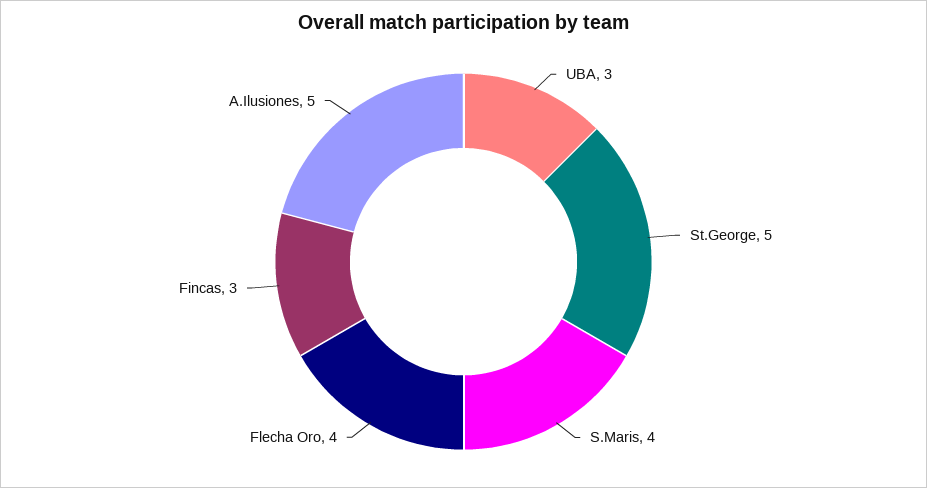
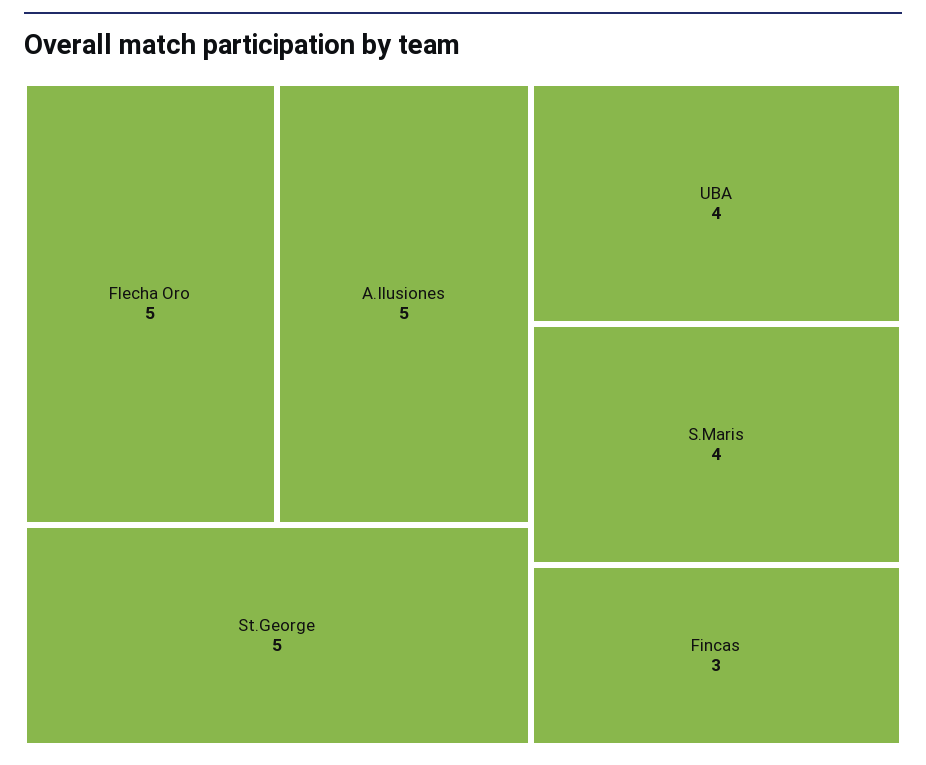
  {
-   "UBA": 3,
+   "UBA": 4,
    "St.George": 5,
    "S.Maris": 4,
-   "Flecha Oro": 4,
+   "Flecha Oro": 5,
    "Fincas": 3,
    "A.Ilusiones": 5
  }

